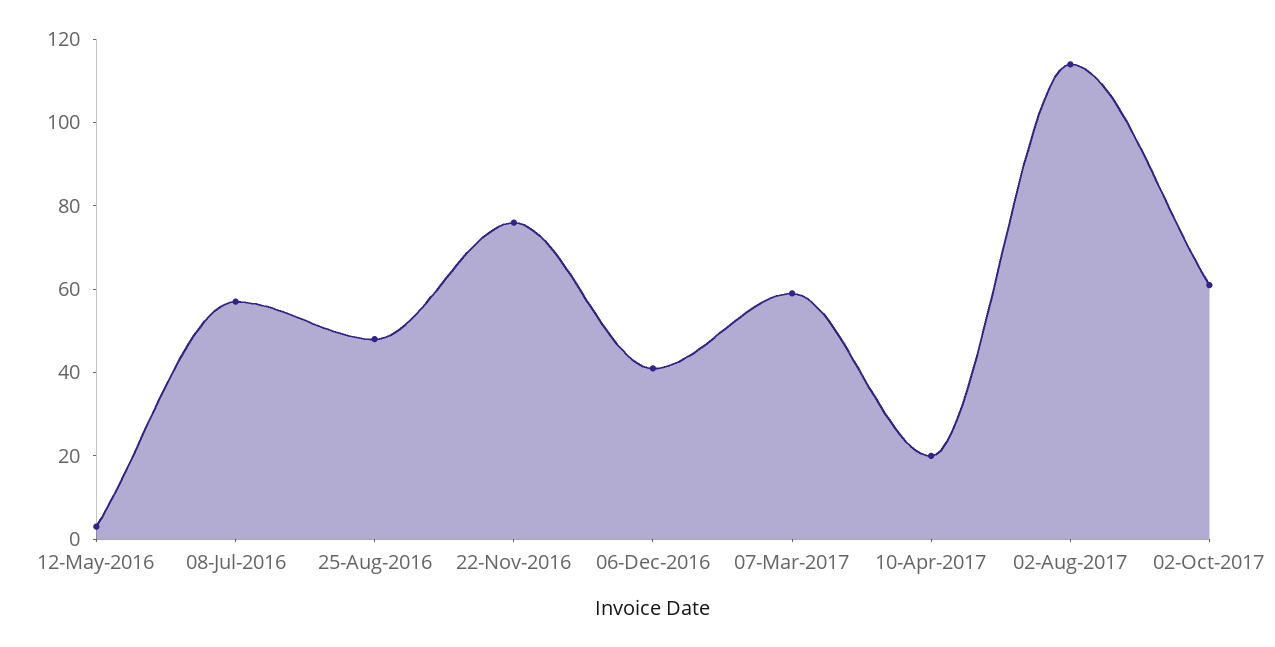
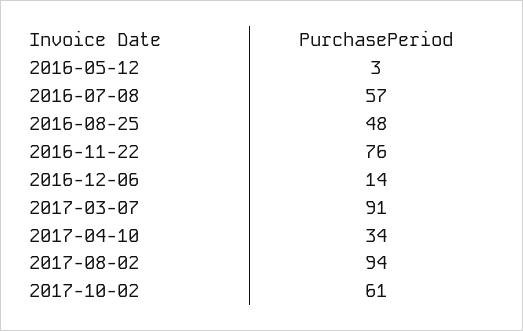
  {
    "12-May-2016": 3,
    "08-Jul-2016": 57,
    "25-Aug-2016": 48,
    "22-Nov-2016": 76,
-   "06-Dec-2016": 40,
+   "06-Dec-2016": 14,
-   "07-Mar-2017": 60,
+   "07-Mar-2017": 91,
-   "10-Apr-2017": 20,
+   "10-Apr-2017": 34,
-   "02-Aug-2017": 115,
+   "02-Aug-2017": 94,
    "02-Oct-2017": 61
  }

